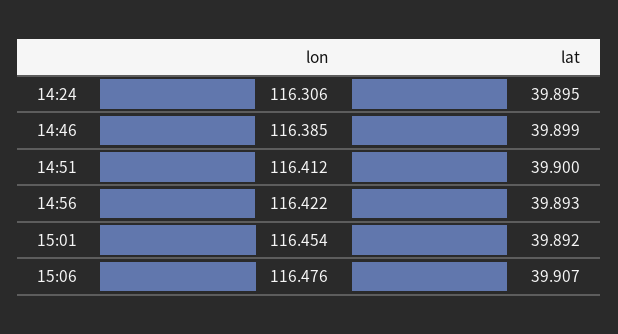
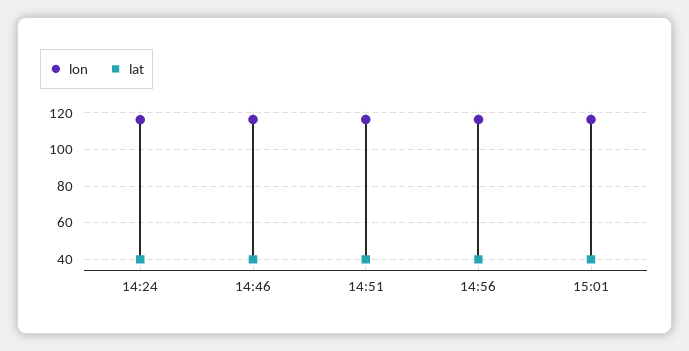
  {
    "lon": {
      "14:24": 116.306,
      "14:46": 116.385,
      "14:51": 116.412,
      "14:56": 116.422,
-     "15:01": 116.454,
+     "15:01": 116.454
-     "15:06": 116.476
    },
    "lat": {
      "14:24": 39.895,
      "14:46": 39.899,
      "14:51": 39.9,
      "14:56": 39.893,
-     "15:01": 39.892,
+     "15:01": 39.892
-     "15:06": 39.907
    }
  }

